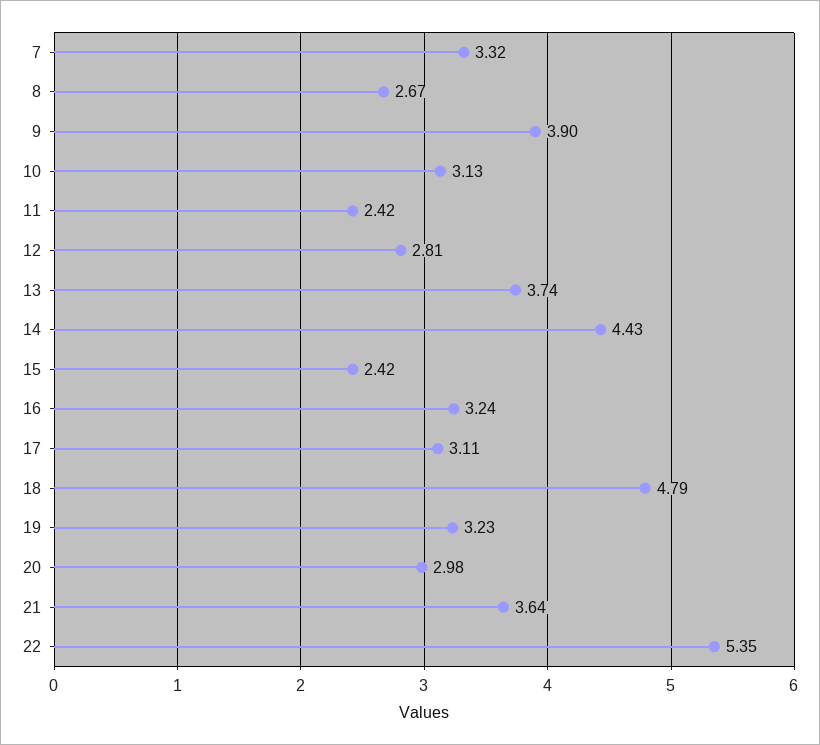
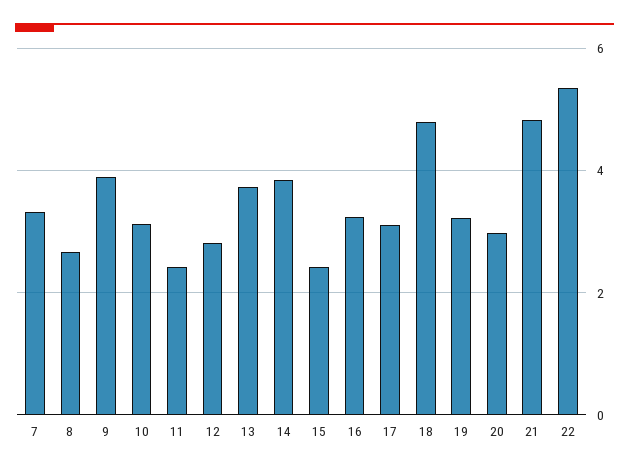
  {
    "7": 3.32,
    "8": 2.67,
    "9": 3.9,
    "10": 3.13,
    "11": 2.42,
    "12": 2.81,
    "13": 3.74,
-   "14": 4.43,
+   "14": 3.8,
    "15": 2.42,
    "16": 3.24,
    "17": 3.11,
    "18": 4.79,
    "19": 3.23,
    "20": 2.98,
-   "21": 3.64,
+   "21": 4.8,
    "22": 5.35
  }

